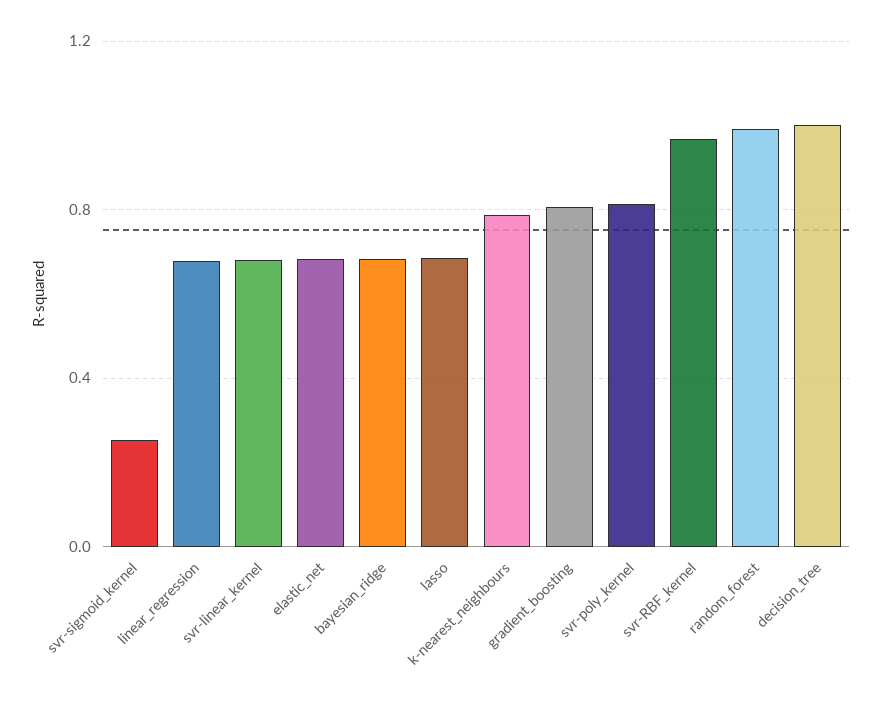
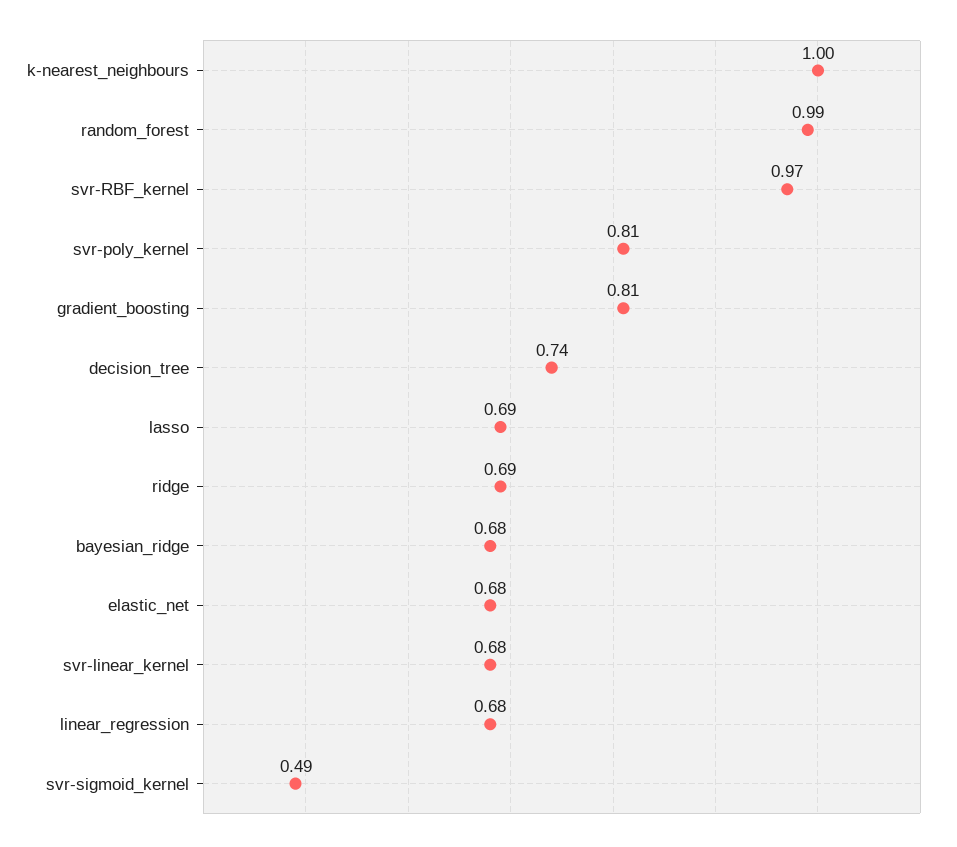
  {
-   "svr-sigmoid_kernel": 0.25,
+   "svr-sigmoid_kernel": 0.49,
    "linear_regression": 0.68,
    "svr-linear_kernel": 0.68,
    "elastic_net": 0.68,
    "bayesian_ridge": 0.68,
    "lasso": 0.69,
-   "k-nearest_neighbours": 0.8,
+   "k-nearest_neighbours": 1,
    "gradient_boosting": 0.81,
    "svr-poly_kernel": 0.81,
    "svr-RBF_kernel": 0.97,
    "random_forest": 0.99,
-   "decision_tree": 1
+   "decision_tree": 0.74,
+   "ridge": 0.69
  }

